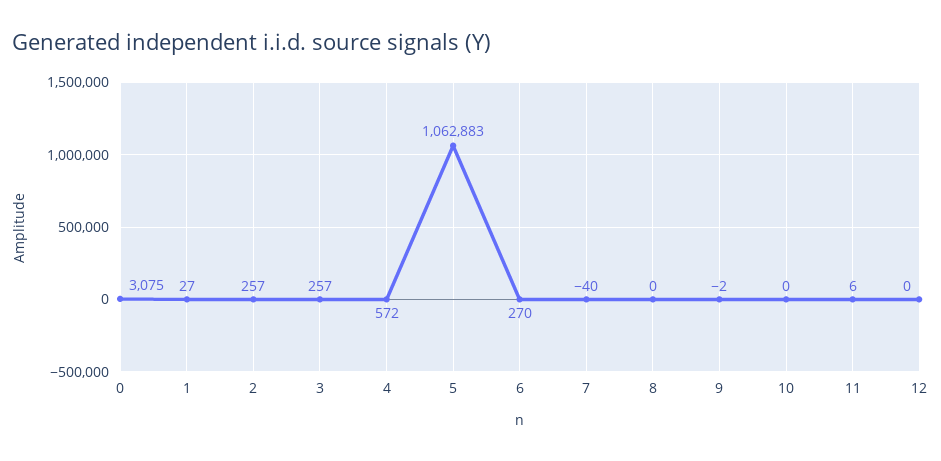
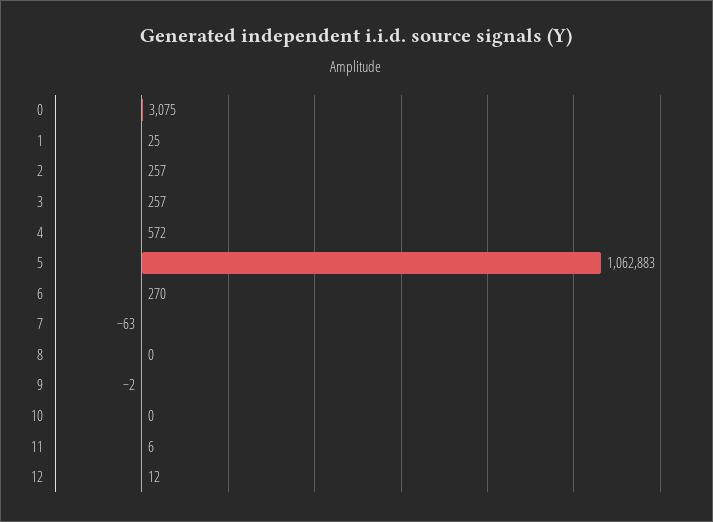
  {
    "0": 3075,
-   "1": 27,
+   "1": 25,
    "2": 257,
    "3": 257,
    "4": 572,
    "5": 1062883,
    "6": 270,
-   "7": -40,
+   "7": -63,
    "8": 0,
    "9": -2,
    "10": 0,
    "11": 6,
-   "12": 0
+   "12": 12
  }

